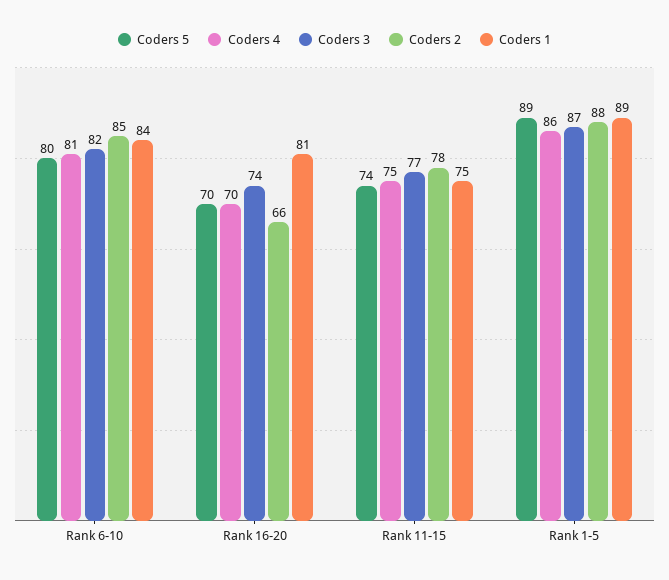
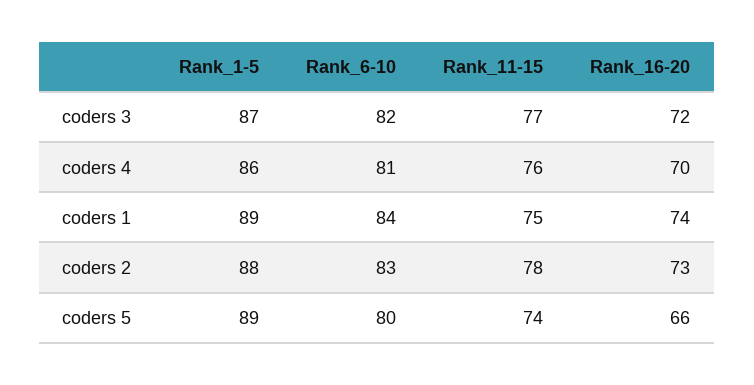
  {
    "Coders 5": {
      "Rank 6-10": 80,
-     "Rank 16-20": 70,
+     "Rank 16-20": 66,
      "Rank 11-15": 74,
      "Rank 1-5": 89
    },
    "Coders 4": {
      "Rank 6-10": 81,
      "Rank 16-20": 70,
-     "Rank 11-15": 75,
+     "Rank 11-15": 76,
      "Rank 1-5": 86
    },
    "Coders 3": {
      "Rank 6-10": 82,
-     "Rank 16-20": 74,
+     "Rank 16-20": 72,
      "Rank 11-15": 77,
      "Rank 1-5": 87
    },
    "Coders 2": {
-     "Rank 6-10": 85,
+     "Rank 6-10": 83,
-     "Rank 16-20": 66,
+     "Rank 16-20": 73,
      "Rank 11-15": 78,
      "Rank 1-5": 88
    },
    "Coders 1": {
      "Rank 6-10": 84,
-     "Rank 16-20": 81,
+     "Rank 16-20": 74,
      "Rank 11-15": 75,
      "Rank 1-5": 89
    }
  }

